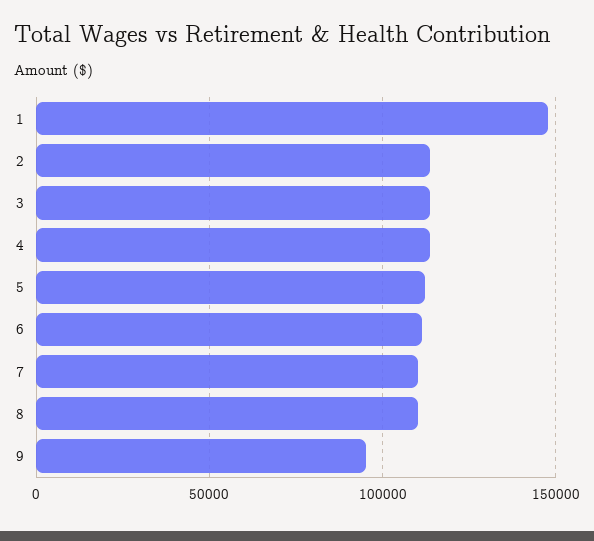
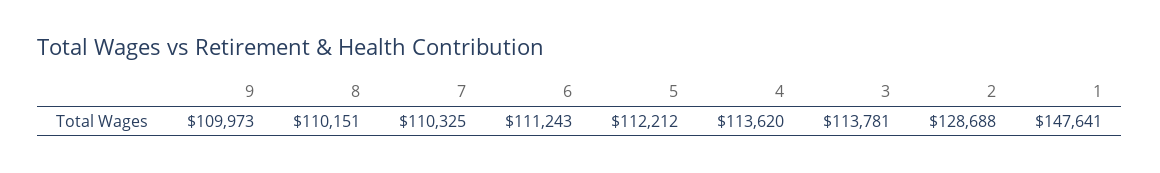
  {
    "1": 147641,
-   "2": 115000,
+   "2": 128688,
    "3": 113781,
    "4": 113620,
    "5": 112212,
    "6": 111243,
    "7": 110325,
    "8": 110151,
-   "9": 95000
+   "9": 109973
  }

